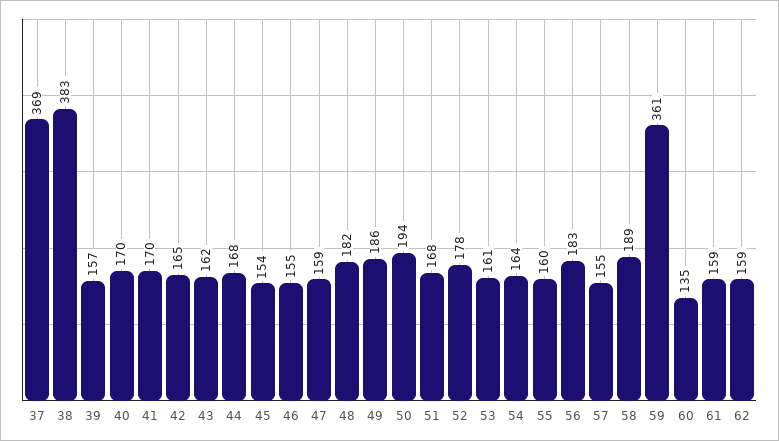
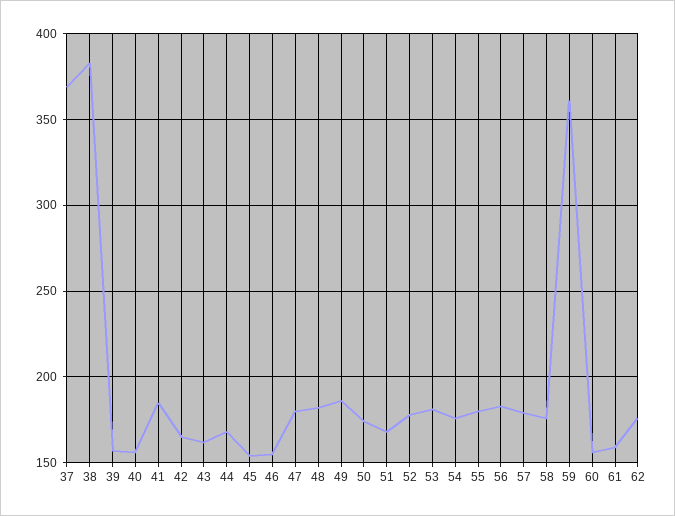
  {
    "37": 369,
    "38": 383,
    "39": 157,
-   "40": 170,
+   "40": 155,
-   "41": 170,
+   "41": 185,
    "42": 165,
    "43": 162,
    "44": 168,
    "45": 154,
    "46": 155,
-   "47": 159,
+   "47": 180,
    "48": 182,
    "49": 186,
-   "50": 194,
+   "50": 175,
    "51": 168,
    "52": 178,
-   "53": 161,
+   "53": 180,
-   "54": 164,
+   "54": 175,
-   "55": 160,
+   "55": 180,
    "56": 183,
-   "57": 155,
+   "57": 180,
-   "58": 189,
+   "58": 175,
    "59": 361,
-   "60": 135,
+   "60": 155,
    "61": 159,
-   "62": 159
+   "62": 175
  }

